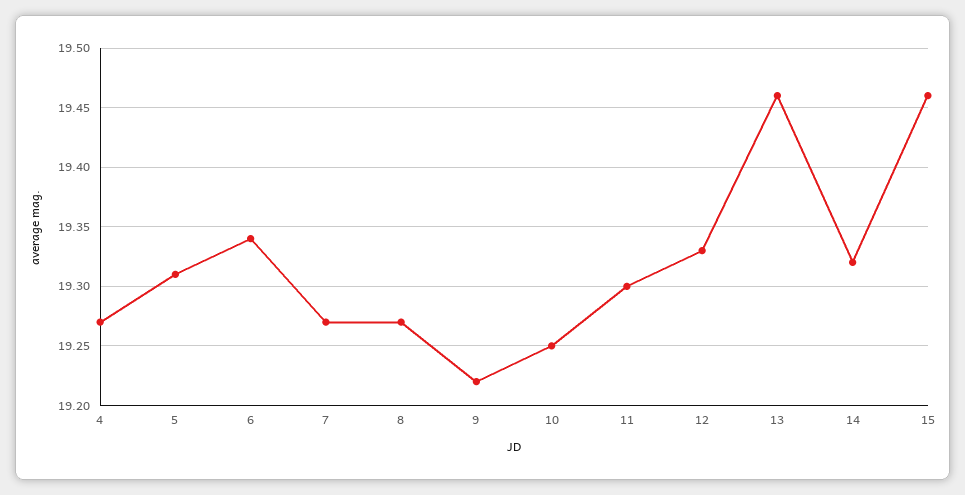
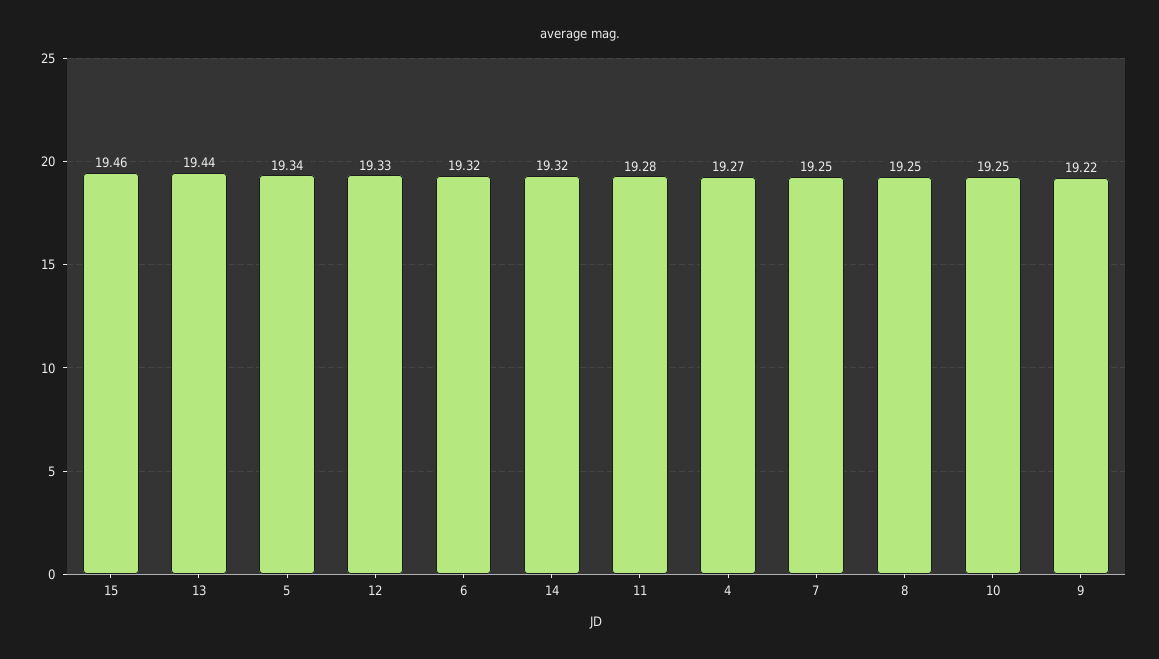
  {
    "4": 19.27,
-   "5": 19.31,
+   "5": 19.34,
-   "6": 19.34,
+   "6": 19.32,
-   "7": 19.27,
+   "7": 19.25,
-   "8": 19.27,
+   "8": 19.25,
    "9": 19.22,
    "10": 19.25,
-   "11": 19.3,
+   "11": 19.28,
    "12": 19.33,
-   "13": 19.46,
+   "13": 19.44,
    "14": 19.32,
    "15": 19.46
  }

